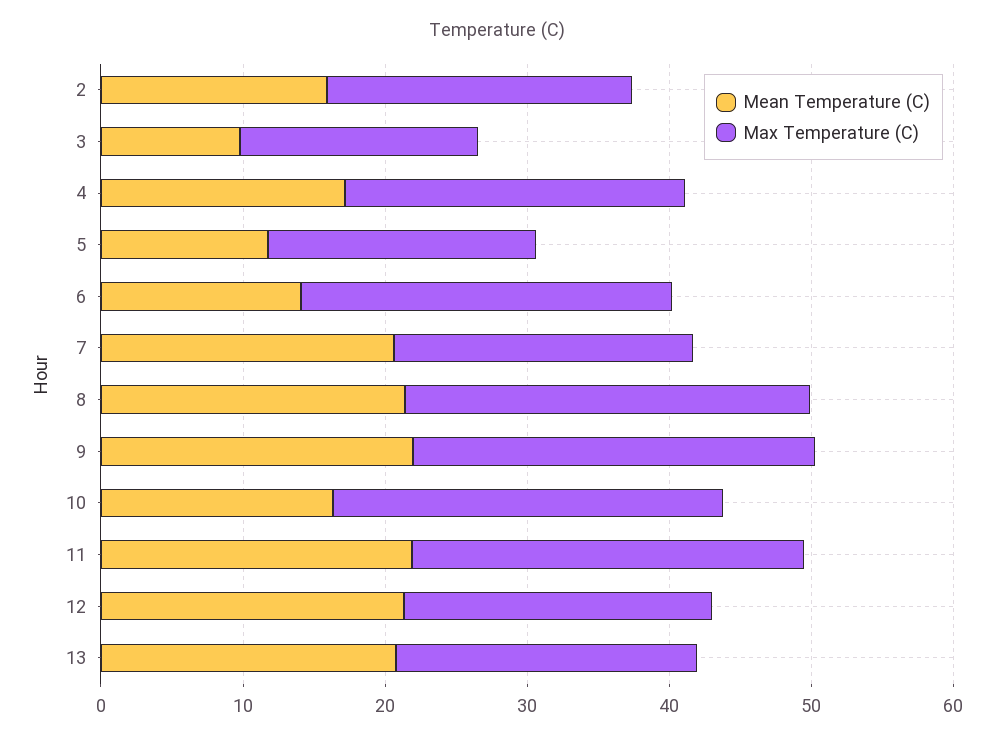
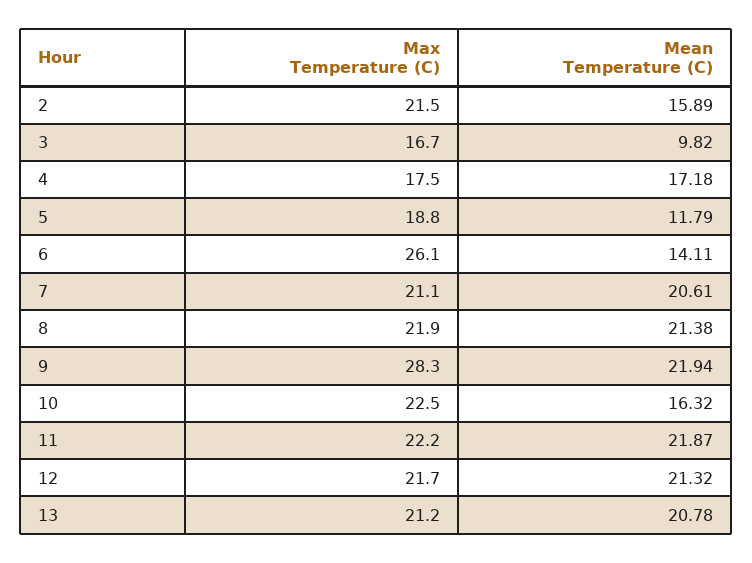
  {
    "Mean Temperature (C)": {
      "2": 15.89,
      "3": 9.82,
      "4": 17.18,
      "5": 11.79,
      "6": 14.11,
      "7": 20.61,
      "8": 21.38,
      "9": 21.94,
      "10": 16.32,
      "11": 21.87,
      "12": 21.32,
      "13": 20.78
    },
    "Max Temperature (C)": {
      "2": 21.5,
      "3": 16.7,
-     "4": 24,
+     "4": 17.5,
      "5": 18.8,
      "6": 26.1,
      "7": 21.1,
-     "8": 28,
+     "8": 21.9,
      "9": 28.3,
-     "10": 28,
+     "10": 22.5,
-     "11": 28,
+     "11": 22.2,
      "12": 21.7,
      "13": 21.2
    }
  }

